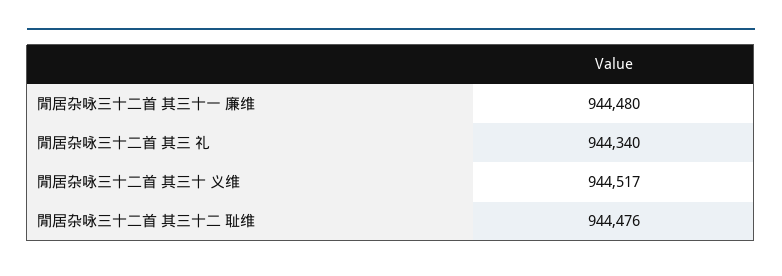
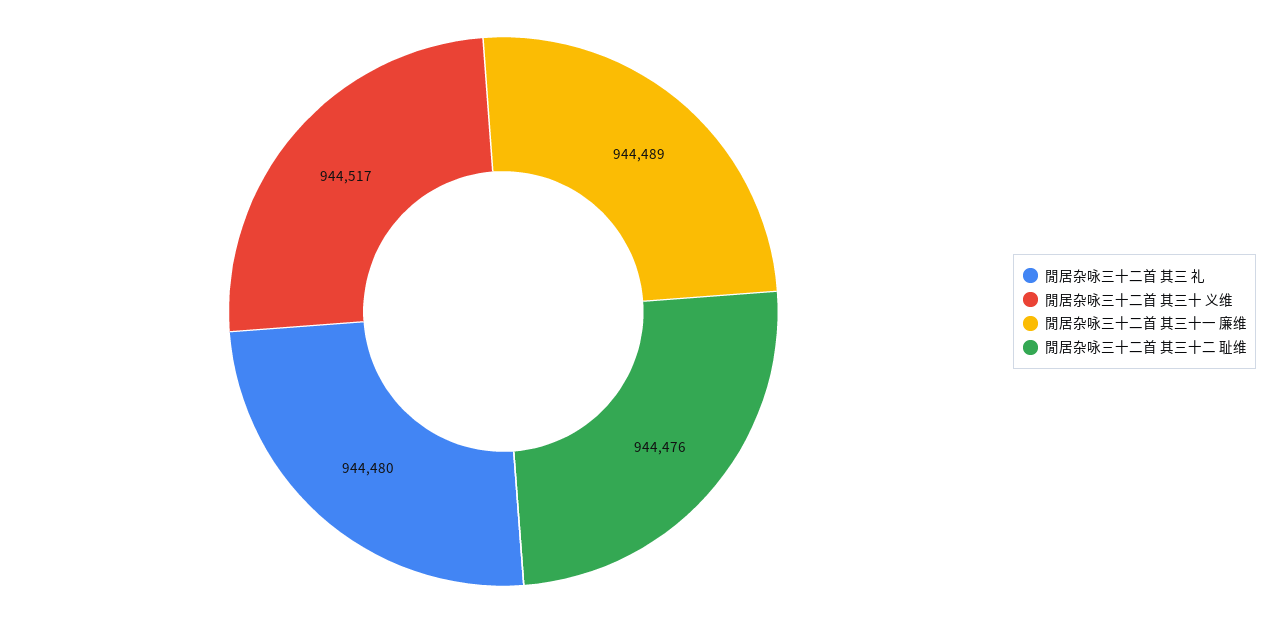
  {
-   "閒居杂咏三十二首 其三十一 廉维": 944480,
+   "閒居杂咏三十二首 其三十一 廉维": 944489,
-   "閒居杂咏三十二首 其三 礼": 944340,
+   "閒居杂咏三十二首 其三 礼": 944480,
    "閒居杂咏三十二首 其三十 义维": 944517,
    "閒居杂咏三十二首 其三十二 耻维": 944476
  }

